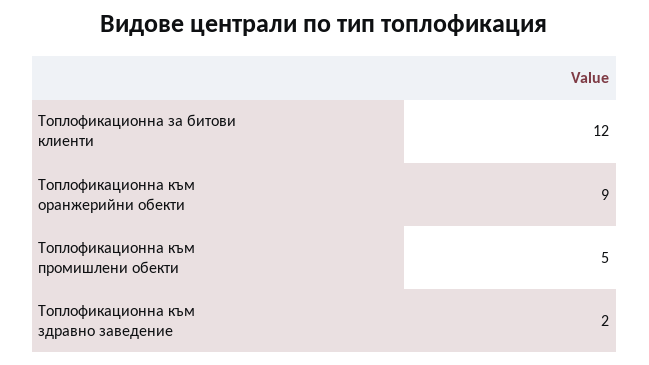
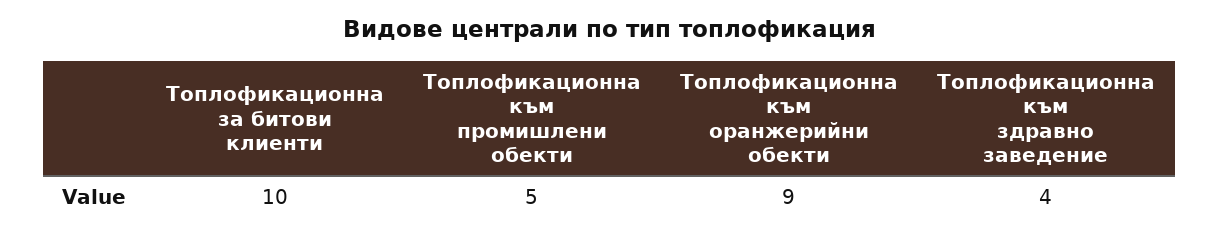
  {
-   "Топлофикационна за битови клиенти": 12,
+   "Топлофикационна за битови клиенти": 10,
    "Топлофикационна към оранжерийни обекти": 9,
    "Топлофикационна към промишлени обекти": 5,
-   "Топлофикационна към здравно заведение": 2
+   "Топлофикационна към здравно заведение": 4
  }

